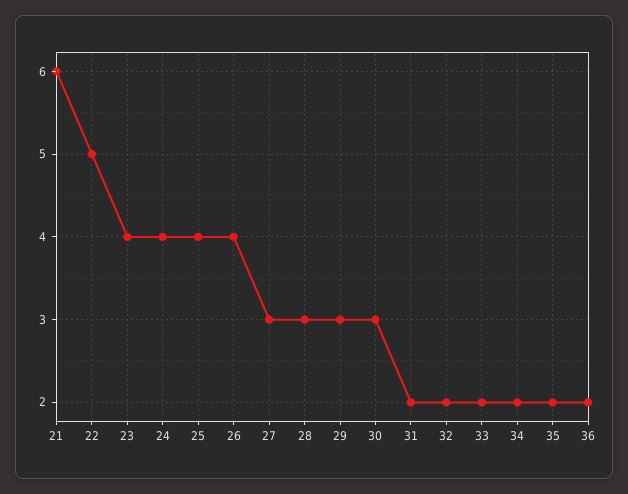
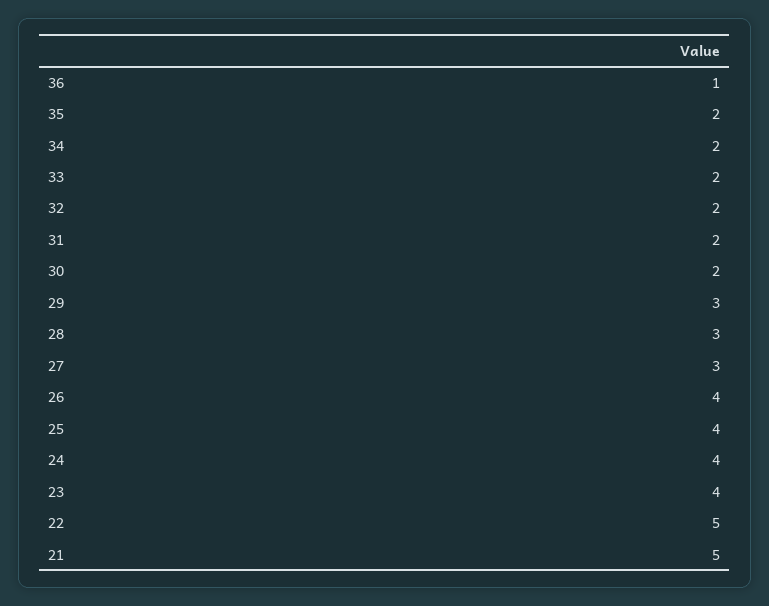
  {
-   "21": 6,
+   "21": 5,
    "22": 5,
    "23": 4,
    "24": 4,
    "25": 4,
    "26": 4,
    "27": 3,
    "28": 3,
    "29": 3,
-   "30": 3,
+   "30": 2,
    "31": 2,
    "32": 2,
    "33": 2,
    "34": 2,
    "35": 2,
-   "36": 2
+   "36": 1
  }

